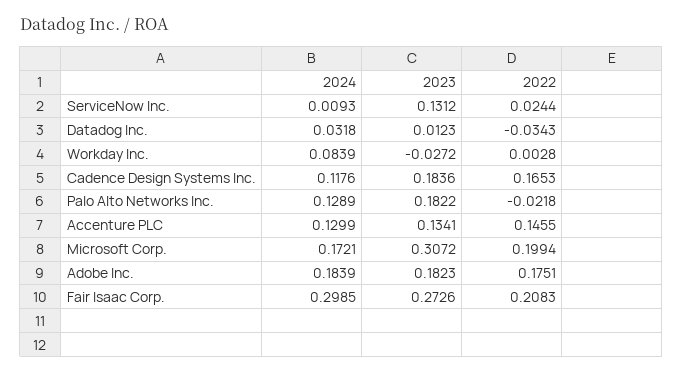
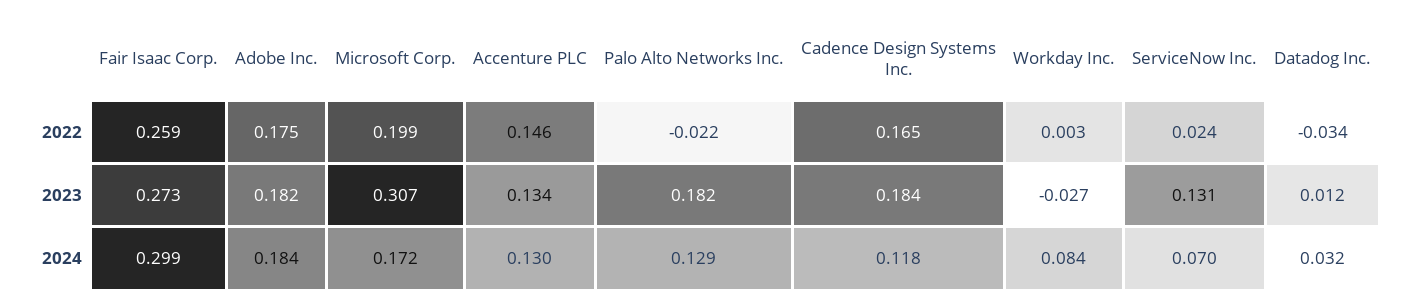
  {
    "2024": {
-     "ServiceNow Inc.": 0.0093,
+     "ServiceNow Inc.": 0.07,
      "Datadog Inc.": 0.0318,
      "Workday Inc.": 0.0839,
      "Cadence Design Systems Inc.": 0.1176,
      "Palo Alto Networks Inc.": 0.1289,
      "Accenture PLC": 0.1299,
      "Microsoft Corp.": 0.1721,
      "Adobe Inc.": 0.1839,
      "Fair Isaac Corp.": 0.2985
    },
    "2023": {
      "ServiceNow Inc.": 0.1312,
      "Datadog Inc.": 0.0123,
      "Workday Inc.": -0.0272,
      "Cadence Design Systems Inc.": 0.1836,
      "Palo Alto Networks Inc.": 0.1822,
      "Accenture PLC": 0.1341,
      "Microsoft Corp.": 0.3072,
      "Adobe Inc.": 0.1823,
      "Fair Isaac Corp.": 0.2726
    },
    "2022": {
      "ServiceNow Inc.": 0.0244,
      "Datadog Inc.": -0.0343,
      "Workday Inc.": 0.0028,
      "Cadence Design Systems Inc.": 0.1653,
      "Palo Alto Networks Inc.": -0.0218,
      "Accenture PLC": 0.1455,
      "Microsoft Corp.": 0.1994,
      "Adobe Inc.": 0.1751,
-     "Fair Isaac Corp.": 0.2083
+     "Fair Isaac Corp.": 0.259
    }
  }

